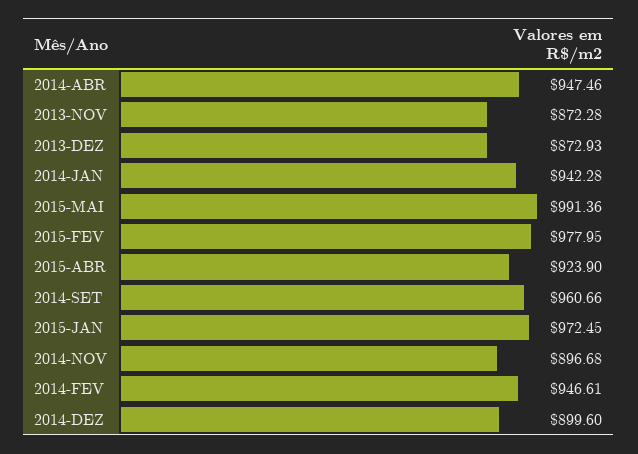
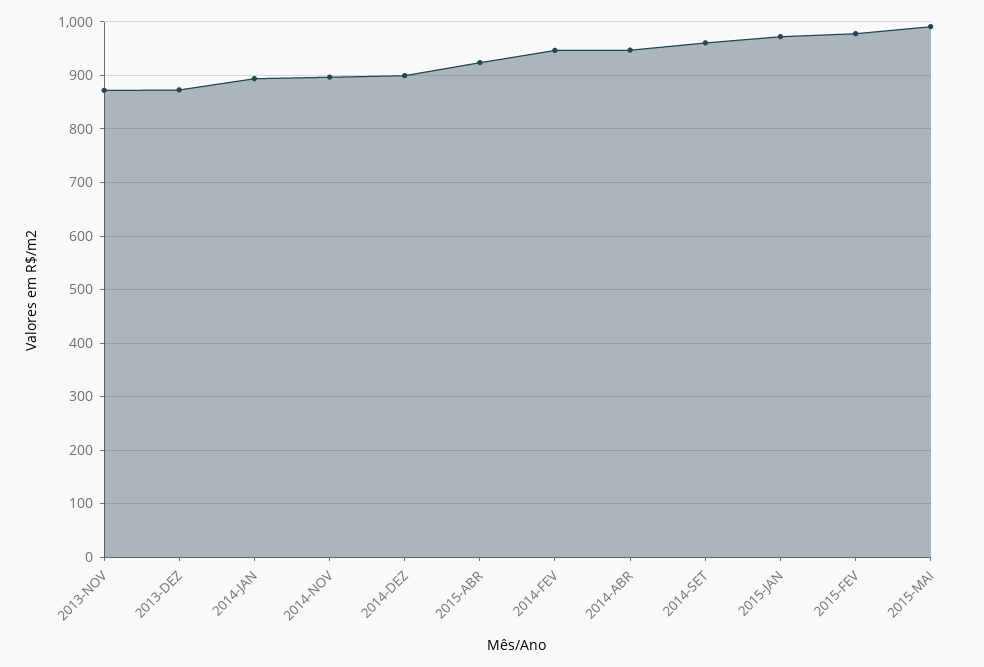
  {
    "2014-ABR": 947.46,
    "2013-NOV": 872.28,
    "2013-DEZ": 872.93,
-   "2014-JAN": 942.28,
+   "2014-JAN": 900,
    "2015-MAI": 991.36,
    "2015-FEV": 977.95,
    "2015-ABR": 923.9,
    "2014-SET": 960.66,
    "2015-JAN": 972.45,
    "2014-NOV": 896.68,
    "2014-FEV": 946.61,
    "2014-DEZ": 899.6
  }

